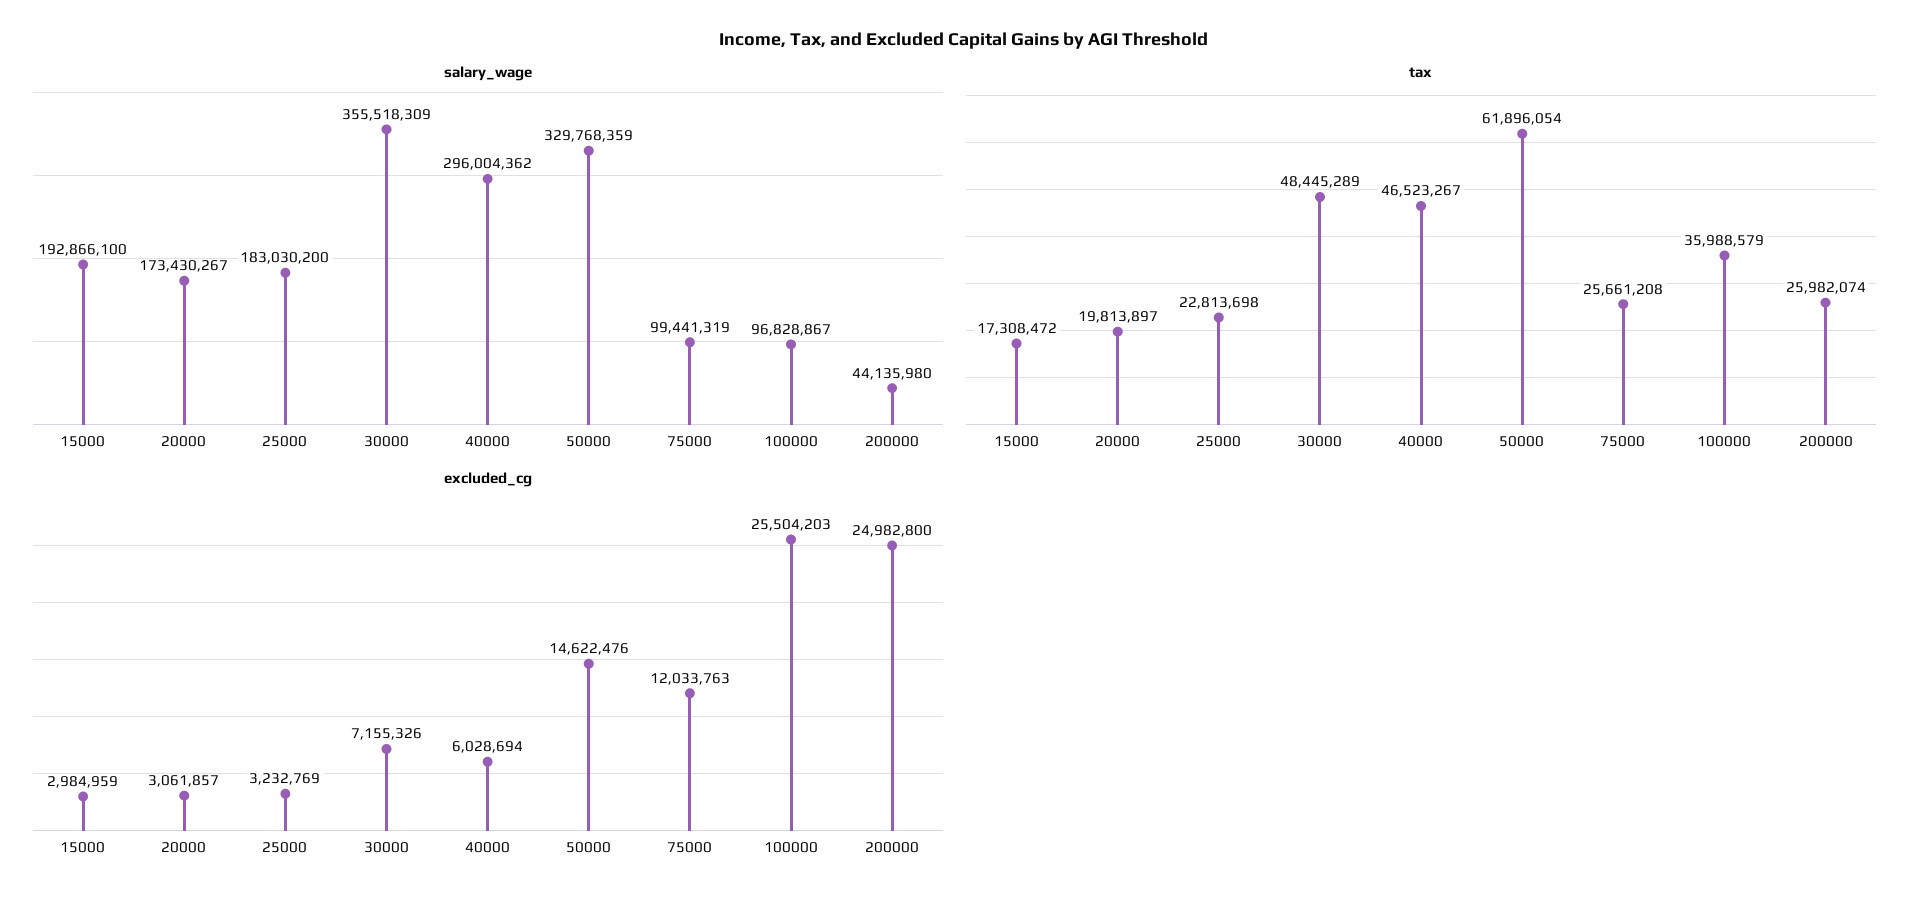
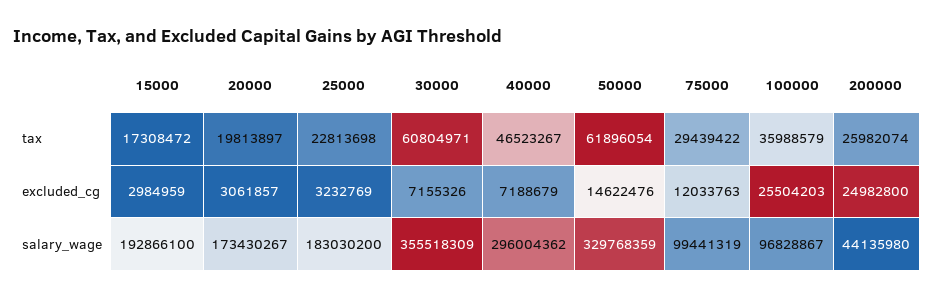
  {
    "salary_wage": {
      "15000": 192866100,
      "20000": 173430267,
      "25000": 183030200,
      "30000": 355518309,
      "40000": 296004362,
      "50000": 329768359,
      "75000": 99441319,
      "100000": 96828867,
      "200000": 44135980
    },
    "tax": {
      "15000": 17308472,
      "20000": 19813897,
      "25000": 22813698,
-     "30000": 48445289,
+     "30000": 60804971,
      "40000": 46523267,
      "50000": 61896054,
-     "75000": 25661208,
+     "75000": 29439422,
      "100000": 35988579,
      "200000": 25982074
    },
    "excluded_cg": {
      "15000": 2984959,
      "20000": 3061857,
      "25000": 3232769,
      "30000": 7155326,
-     "40000": 6028694,
+     "40000": 7188679,
      "50000": 14622476,
      "75000": 12033763,
      "100000": 25504203,
      "200000": 24982800
    }
  }

